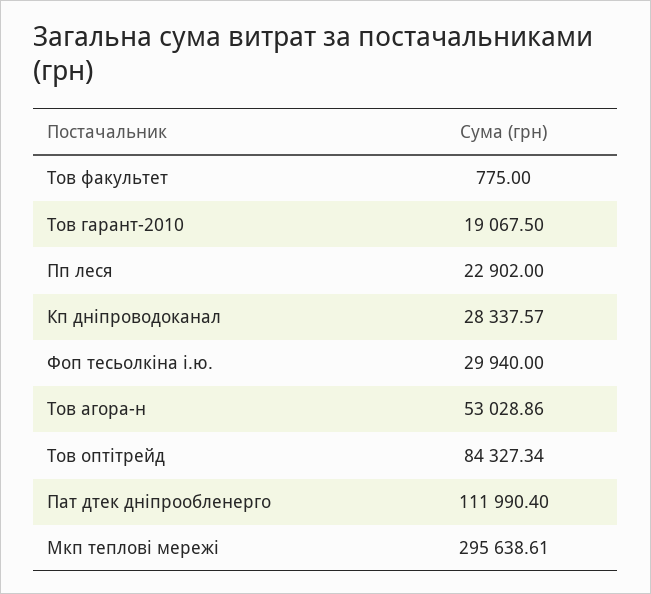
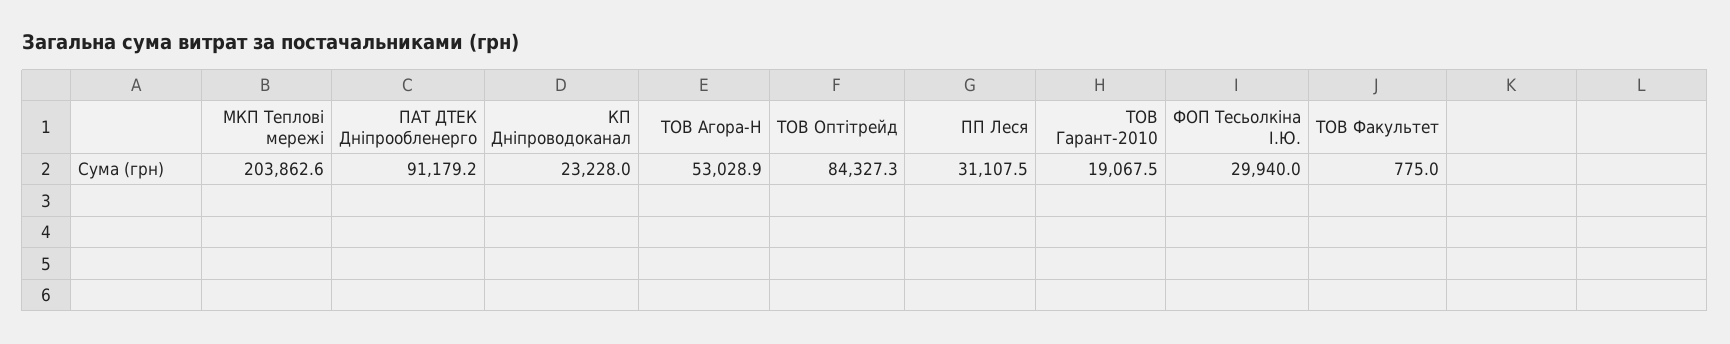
  {
    "Тов факультет": 775,
    "Тов гарант-2010": 19067.5,
-   "Пп леся": 22902,
+   "Пп леся": 31107.5,
-   "Кп дніпроводоканал": 28337.57,
+   "Кп дніпроводоканал": 23228,
    "Фоп тесьолкіна і.ю.": 29940,
    "Тов агора-н": 53028.86,
    "Тов оптітрейд": 84327.34,
-   "Пат дтек дніпрообленерго": 111990.4,
+   "Пат дтек дніпрообленерго": 91179.2,
-   "Мкп теплові мережі": 295638.61
+   "Мкп теплові мережі": 203862.6
  }

